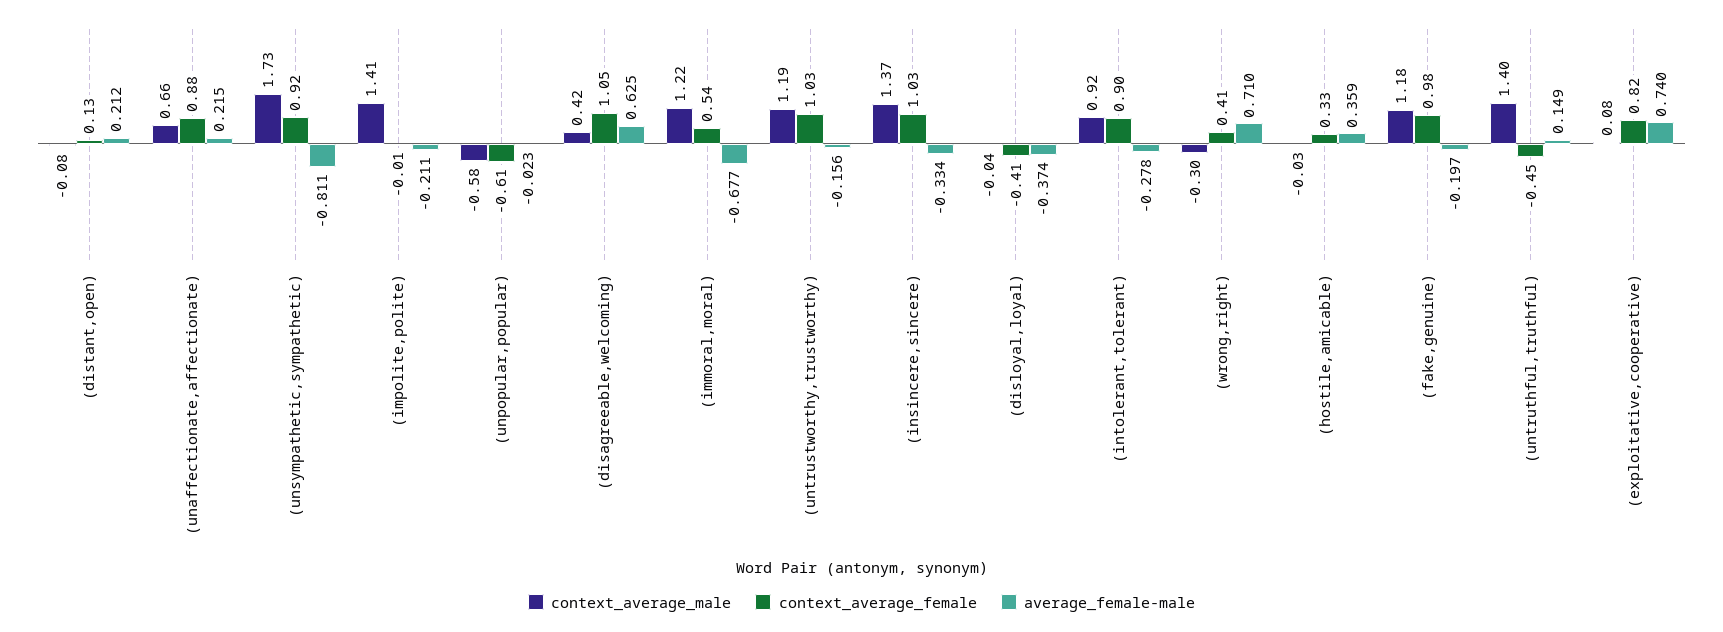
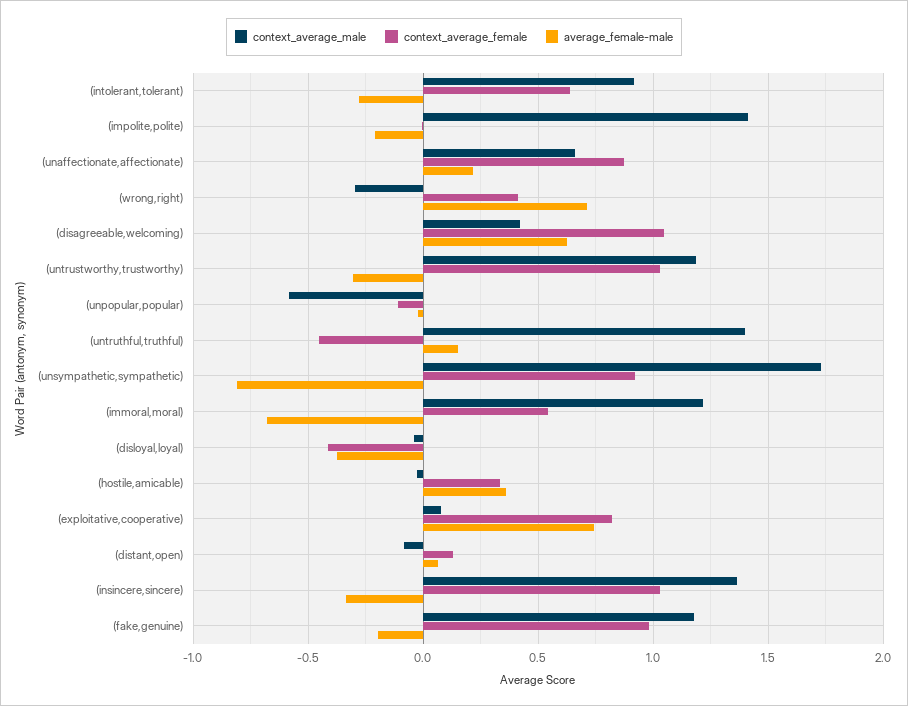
  {
    "context_average_male": {
      "(distant,open)": -0.08,
      "(unaffectionate,affectionate)": 0.66,
      "(unsympathetic,sympathetic)": 1.73,
      "(impolite,polite)": 1.41,
      "(unpopular,popular)": -0.58,
      "(disagreeable,welcoming)": 0.42,
      "(immoral,moral)": 1.22,
      "(untrustworthy,trustworthy)": 1.19,
      "(insincere,sincere)": 1.37,
      "(disloyal,loyal)": -0.04,
      "(intolerant,tolerant)": 0.92,
      "(wrong,right)": -0.3,
      "(hostile,amicable)": -0.03,
      "(fake,genuine)": 1.18,
      "(untruthful,truthful)": 1.4,
      "(exploitative,cooperative)": 0.08
    },
    "context_average_female": {
      "(distant,open)": 0.13,
      "(unaffectionate,affectionate)": 0.88,
      "(unsympathetic,sympathetic)": 0.92,
      "(impolite,polite)": -0.01,
-     "(unpopular,popular)": -0.61,
+     "(unpopular,popular)": -0.1,
      "(disagreeable,welcoming)": 1.05,
      "(immoral,moral)": 0.54,
      "(untrustworthy,trustworthy)": 1.03,
      "(insincere,sincere)": 1.03,
      "(disloyal,loyal)": -0.41,
-     "(intolerant,tolerant)": 0.9,
+     "(intolerant,tolerant)": 0.65,
      "(wrong,right)": 0.41,
      "(hostile,amicable)": 0.33,
      "(fake,genuine)": 0.98,
      "(untruthful,truthful)": -0.45,
      "(exploitative,cooperative)": 0.82
    },
    "average_female-male": {
-     "(distant,open)": 0.212,
+     "(distant,open)": 0.05,
      "(unaffectionate,affectionate)": 0.215,
      "(unsympathetic,sympathetic)": -0.811,
      "(impolite,polite)": -0.211,
      "(unpopular,popular)": -0.023,
      "(disagreeable,welcoming)": 0.625,
      "(immoral,moral)": -0.677,
-     "(untrustworthy,trustworthy)": -0.156,
+     "(untrustworthy,trustworthy)": -0.3,
      "(insincere,sincere)": -0.334,
      "(disloyal,loyal)": -0.374,
      "(intolerant,tolerant)": -0.278,
      "(wrong,right)": 0.71,
      "(hostile,amicable)": 0.359,
      "(fake,genuine)": -0.197,
      "(untruthful,truthful)": 0.149,
      "(exploitative,cooperative)": 0.74
    }
  }

